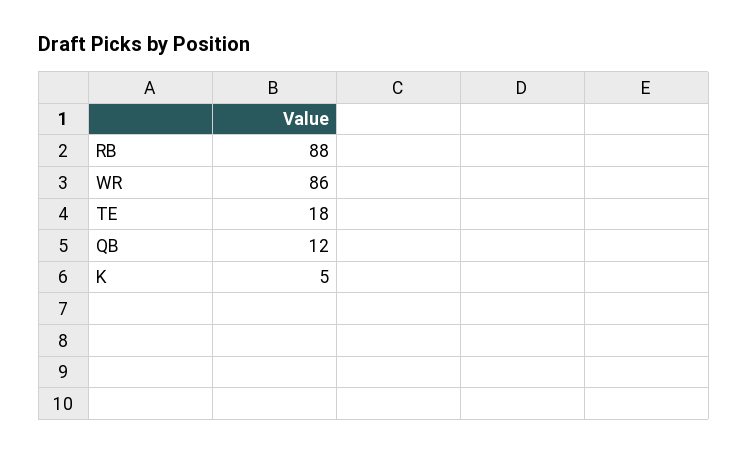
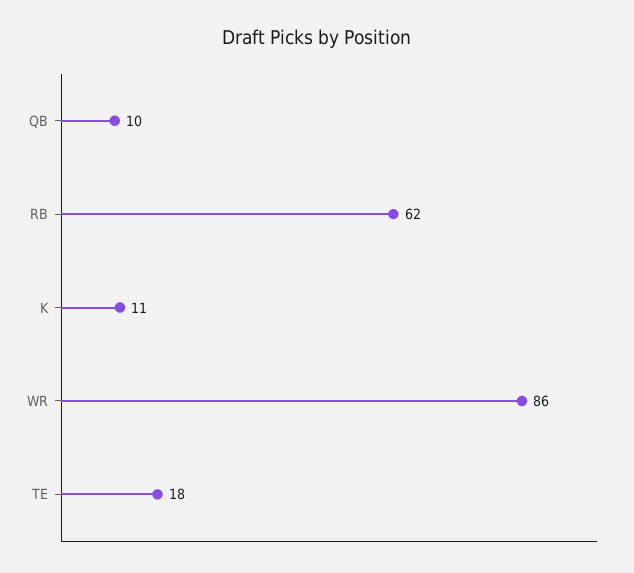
  {
-   "RB": 88,
+   "RB": 62,
    "WR": 86,
    "TE": 18,
-   "QB": 12,
+   "QB": 10,
-   "K": 5
+   "K": 11
  }

